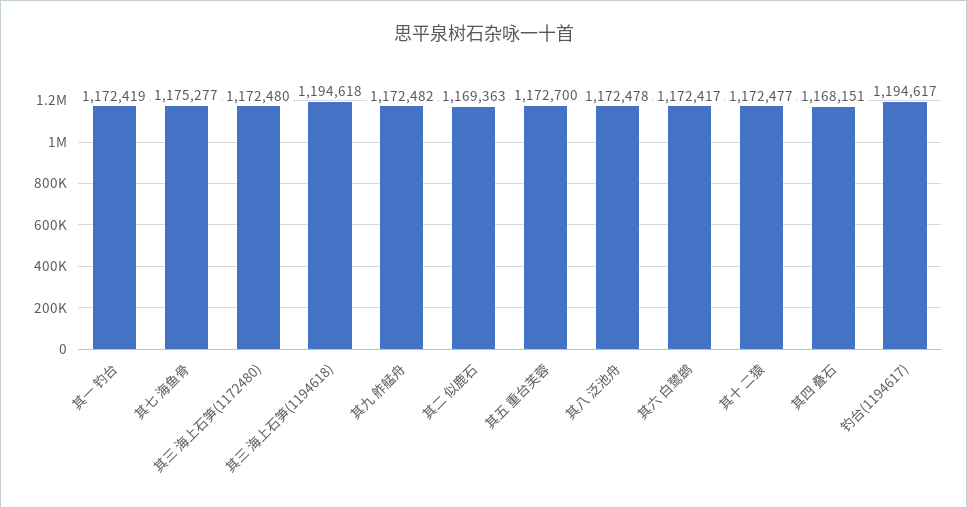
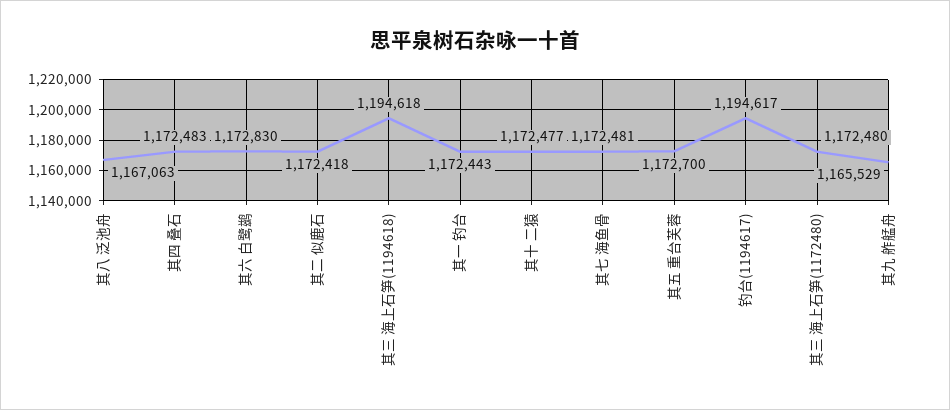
  {
-   "其一 钓台": 1172419,
+   "其一 钓台": 1172443,
-   "其七 海鱼骨": 1175277,
+   "其七 海鱼骨": 1172481,
    "其三 海上石笋(1172480)": 1172480,
    "其三 海上石笋(1194618)": 1194618,
-   "其九 舴艋舟": 1172482,
+   "其九 舴艋舟": 1165529,
-   "其二 似鹿石": 1169363,
+   "其二 似鹿石": 1172418,
    "其五 重台芙蓉": 1172700,
-   "其八 泛池舟": 1172478,
+   "其八 泛池舟": 1167063,
-   "其六 白鹭鹚": 1172417,
+   "其六 白鹭鹚": 1172830,
    "其十 二猿": 1172477,
-   "其四 叠石": 1168151,
+   "其四 叠石": 1172483,
    "钓台(1194617)": 1194617
  }

